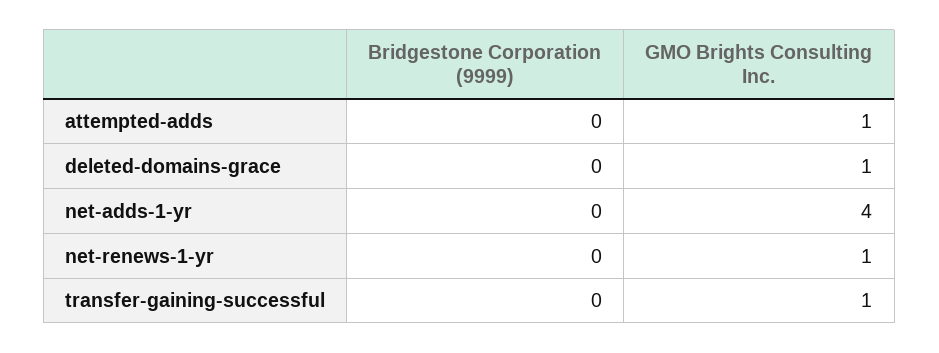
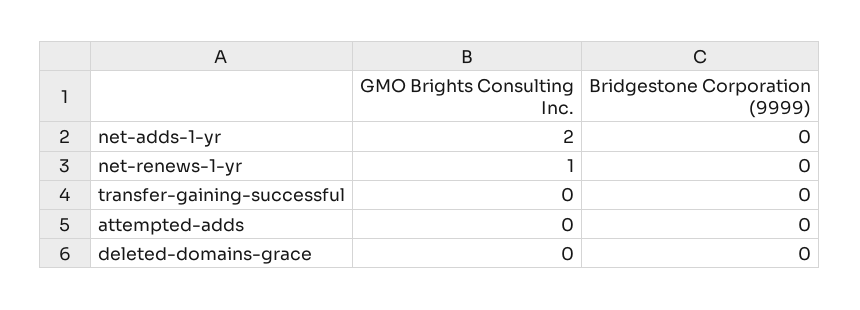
  {
    "Bridgestone Corporation (9999)": {
      "attempted-adds": 0,
      "deleted-domains-grace": 0,
      "net-adds-1-yr": 0,
      "net-renews-1-yr": 0,
      "transfer-gaining-successful": 0
    },
    "GMO Brights Consulting Inc.": {
-     "attempted-adds": 1,
+     "attempted-adds": 0,
-     "deleted-domains-grace": 1,
+     "deleted-domains-grace": 0,
-     "net-adds-1-yr": 4,
+     "net-adds-1-yr": 2,
      "net-renews-1-yr": 1,
-     "transfer-gaining-successful": 1
+     "transfer-gaining-successful": 0
    }
  }

